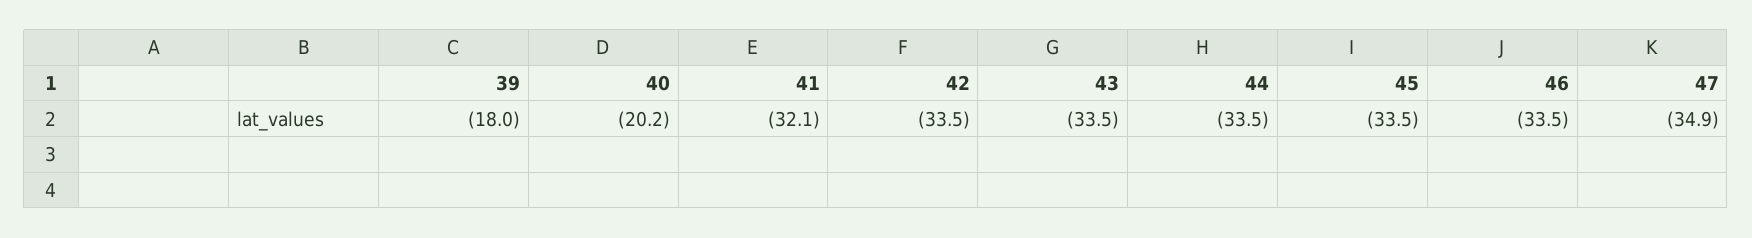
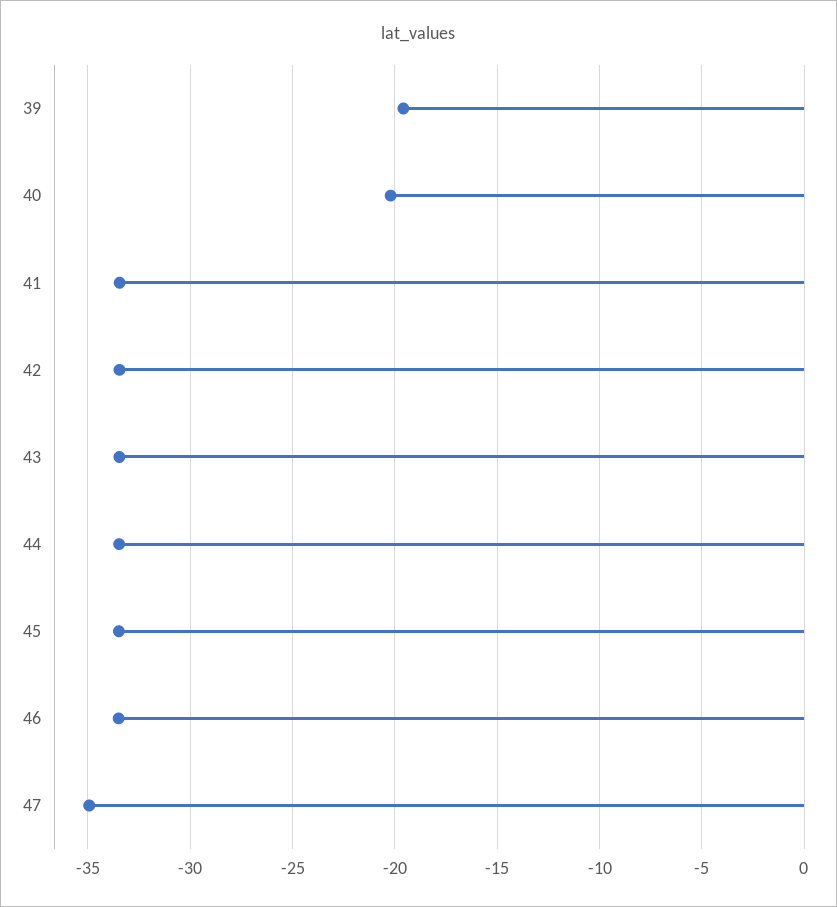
  {
-   "39": -18,
+   "39": -19.5,
    "40": -20.2,
-   "41": -32.1,
+   "41": -33.5,
    "42": -33.5,
    "43": -33.5,
    "44": -33.5,
    "45": -33.5,
    "46": -33.5,
    "47": -34.9
  }

